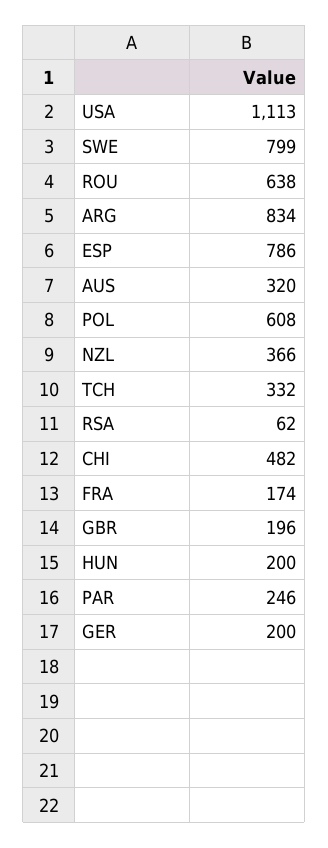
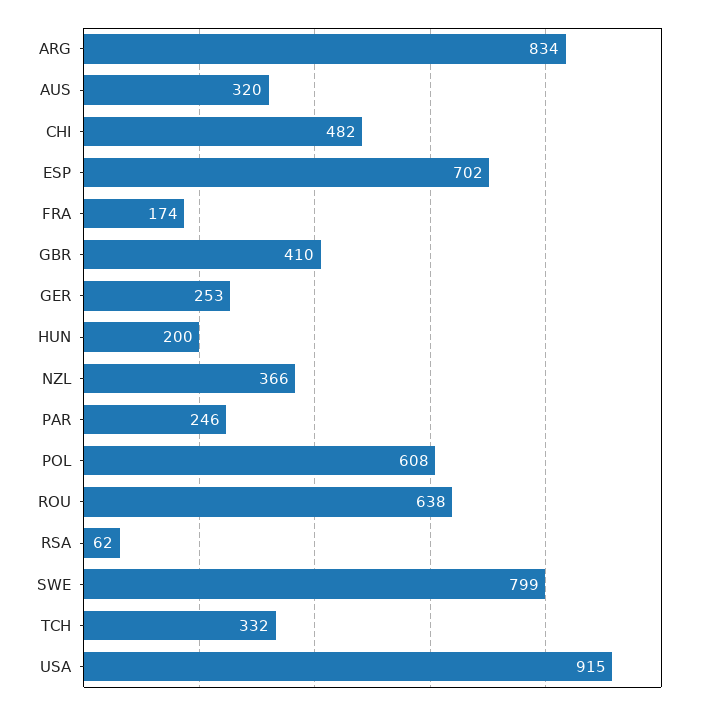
  {
-   "USA": 1113,
+   "USA": 915,
    "SWE": 799,
    "ROU": 638,
    "ARG": 834,
-   "ESP": 786,
+   "ESP": 702,
    "AUS": 320,
    "POL": 608,
    "NZL": 366,
    "TCH": 332,
    "RSA": 62,
    "CHI": 482,
    "FRA": 174,
-   "GBR": 196,
+   "GBR": 410,
    "HUN": 200,
    "PAR": 246,
-   "GER": 200
+   "GER": 253
  }

